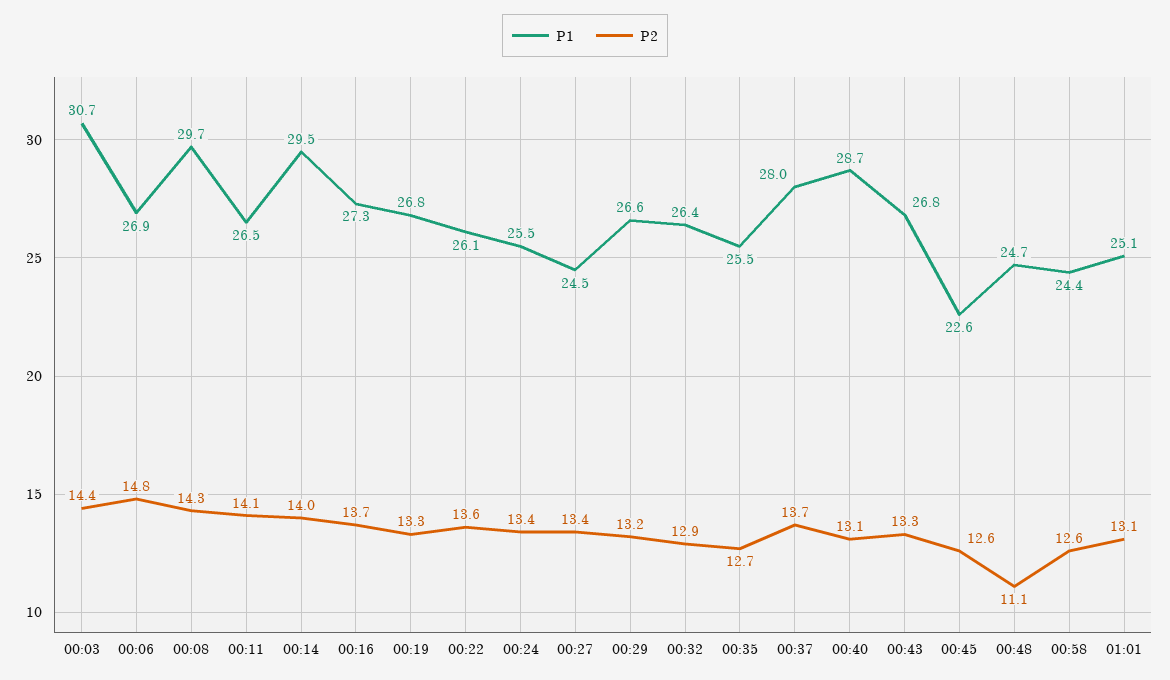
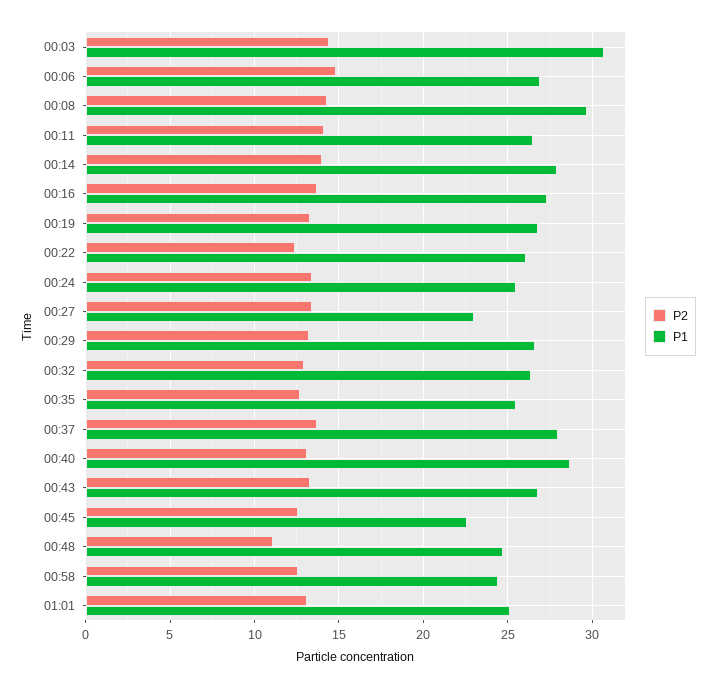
  {
    "P1": {
      "00:03": 30.7,
      "00:06": 26.9,
      "00:08": 29.7,
      "00:11": 26.5,
-     "00:14": 29.5,
+     "00:14": 28,
      "00:16": 27.3,
      "00:19": 26.8,
      "00:22": 26.1,
      "00:24": 25.5,
-     "00:27": 24.5,
+     "00:27": 23,
      "00:29": 26.6,
      "00:32": 26.4,
      "00:35": 25.5,
      "00:37": 28,
      "00:40": 28.7,
      "00:43": 26.8,
      "00:45": 22.6,
      "00:48": 24.7,
      "00:58": 24.4,
      "01:01": 25.1
    },
    "P2": {
      "00:03": 14.4,
      "00:06": 14.8,
      "00:08": 14.3,
      "00:11": 14.1,
      "00:14": 14,
      "00:16": 13.7,
      "00:19": 13.3,
-     "00:22": 13.6,
+     "00:22": 12.5,
      "00:24": 13.4,
      "00:27": 13.4,
      "00:29": 13.2,
      "00:32": 12.9,
      "00:35": 12.7,
      "00:37": 13.7,
      "00:40": 13.1,
      "00:43": 13.3,
      "00:45": 12.6,
      "00:48": 11.1,
      "00:58": 12.6,
      "01:01": 13.1
    }
  }

